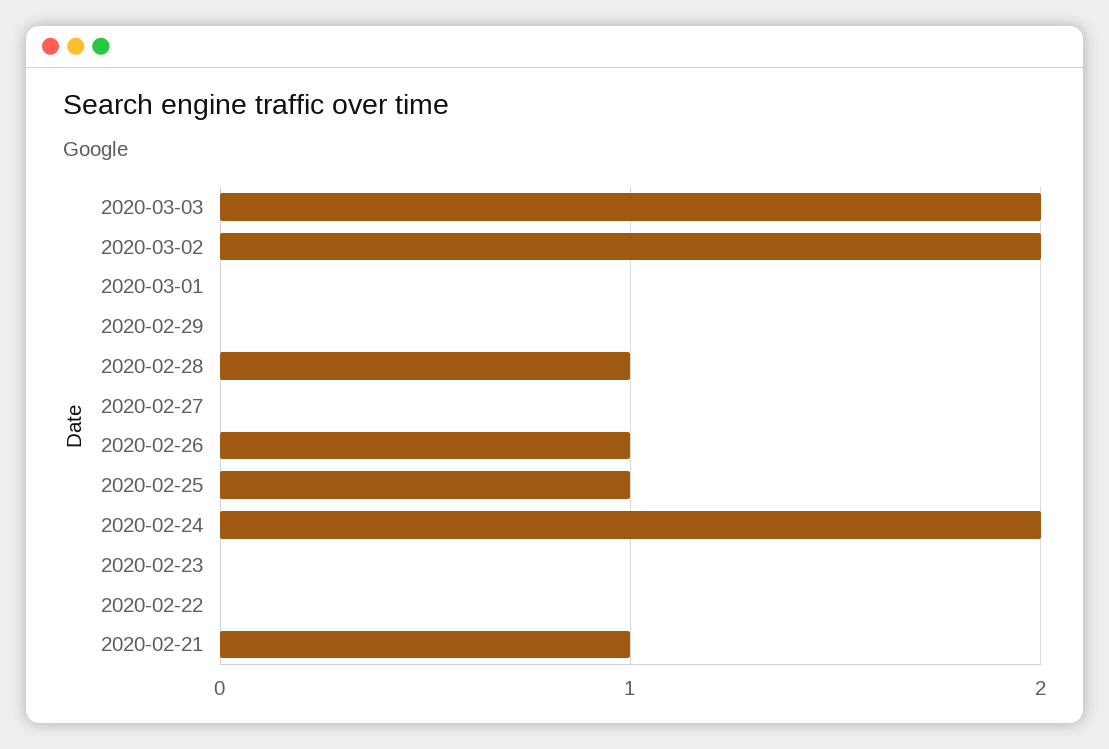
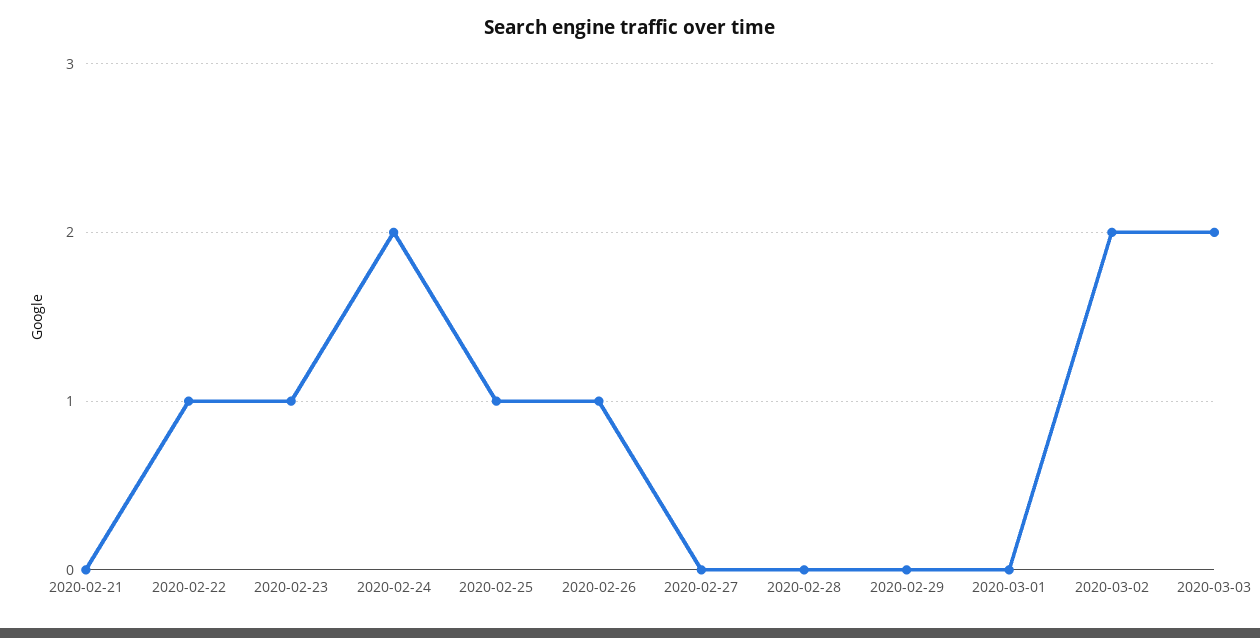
  {
    "2020-03-03": 2,
    "2020-03-02": 2,
    "2020-03-01": 0,
    "2020-02-29": 0,
-   "2020-02-28": 1,
+   "2020-02-28": 0,
    "2020-02-27": 0,
    "2020-02-26": 1,
    "2020-02-25": 1,
    "2020-02-24": 2,
-   "2020-02-23": 0,
+   "2020-02-23": 1,
-   "2020-02-22": 0,
+   "2020-02-22": 1,
-   "2020-02-21": 1
+   "2020-02-21": 0
  }

